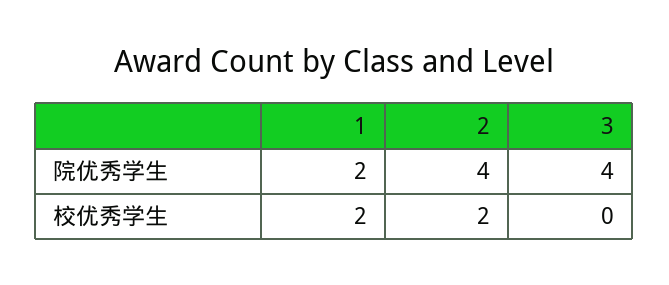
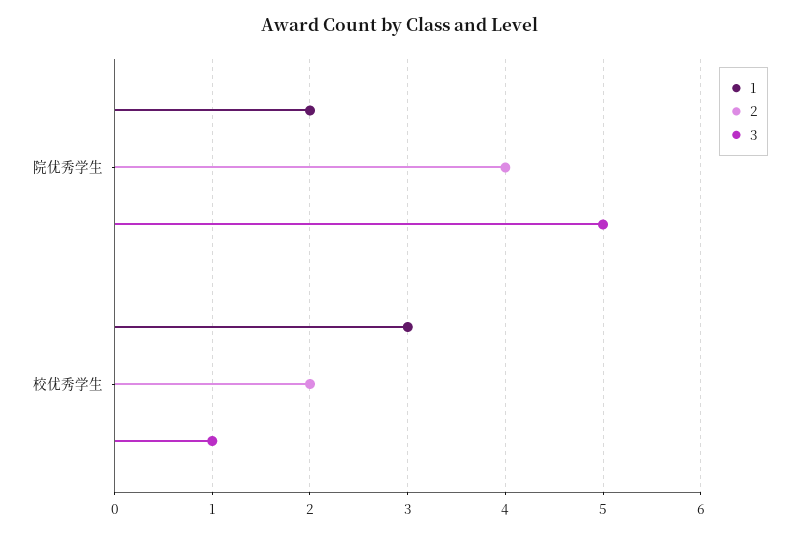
  {
    "1": {
      "院优秀学生": 2,
-     "校优秀学生": 2
+     "校优秀学生": 3
    },
    "2": {
      "院优秀学生": 4,
      "校优秀学生": 2
    },
    "3": {
-     "院优秀学生": 4,
+     "院优秀学生": 5,
-     "校优秀学生": 0
+     "校优秀学生": 1
    }
  }

